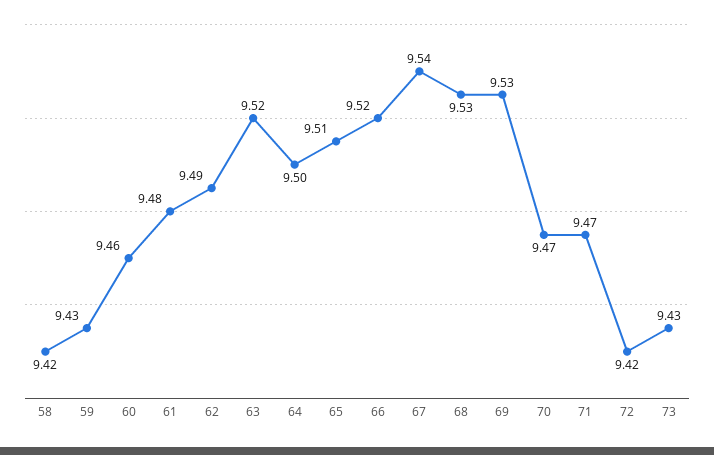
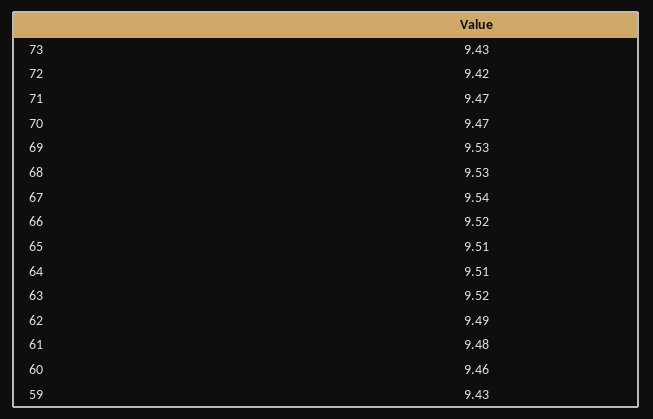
  {
-   "58": 9.42,
    "59": 9.43,
    "60": 9.46,
    "61": 9.48,
    "62": 9.49,
    "63": 9.52,
-   "64": 9.5,
+   "64": 9.51,
    "65": 9.51,
    "66": 9.52,
    "67": 9.54,
    "68": 9.53,
    "69": 9.53,
    "70": 9.47,
    "71": 9.47,
    "72": 9.42,
    "73": 9.43
  }

